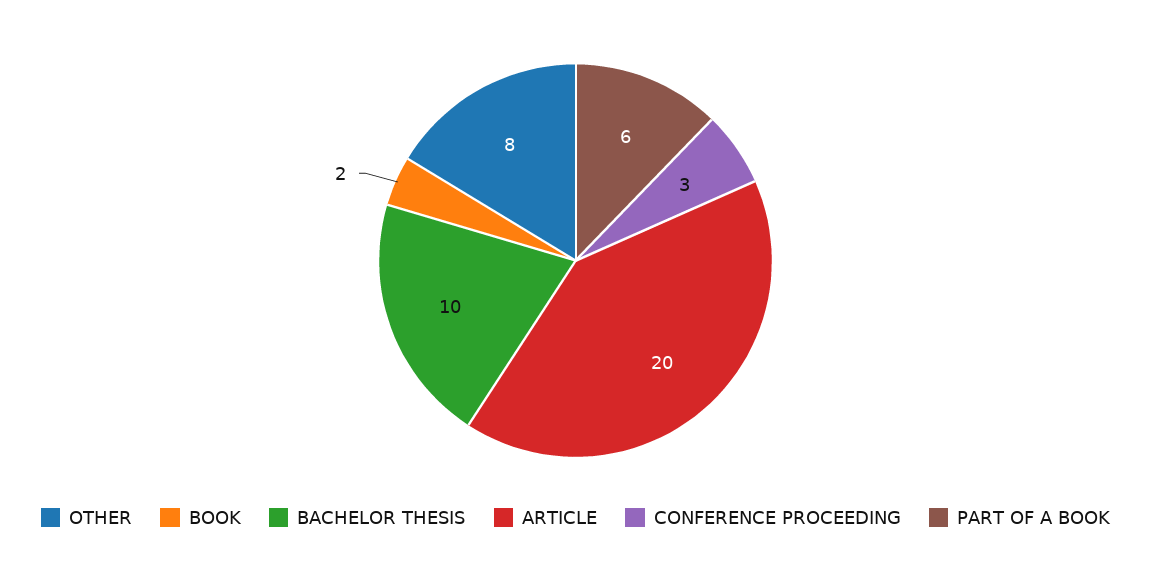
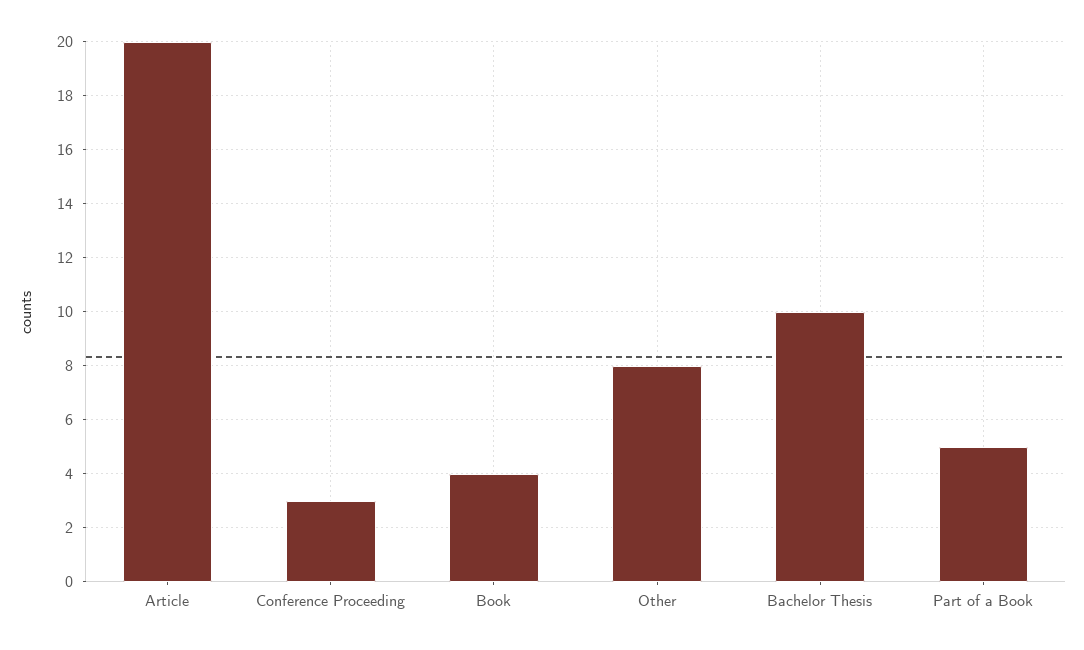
  {
    "OTHER": 8,
-   "BOOK": 2,
+   "BOOK": 4,
    "BACHELOR THESIS": 10,
    "ARTICLE": 20,
    "CONFERENCE PROCEEDING": 3,
-   "PART OF A BOOK": 6
+   "PART OF A BOOK": 5
  }

